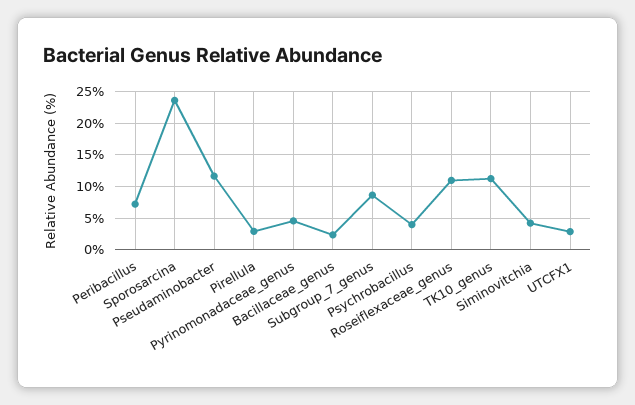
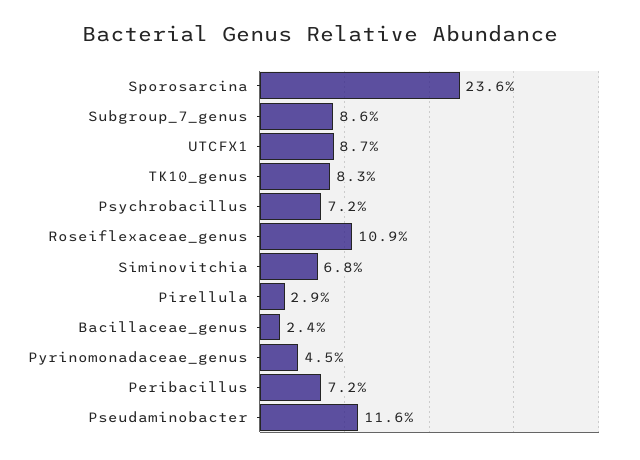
  {
    "Peribacillus": 7.2,
    "Sporosarcina": 23.6,
    "Pseudaminobacter": 11.6,
    "Pirellula": 2.9,
    "Pyrinomonadaceae_genus": 4.5,
    "Bacillaceae_genus": 2.4,
    "Subgroup_7_genus": 8.6,
-   "Psychrobacillus": 4,
+   "Psychrobacillus": 7.2,
    "Roseiflexaceae_genus": 10.9,
-   "TK10_genus": 11,
+   "TK10_genus": 8.3,
-   "Siminovitchia": 4,
+   "Siminovitchia": 6.8,
-   "UTCFX1": 3
+   "UTCFX1": 8.7
  }

